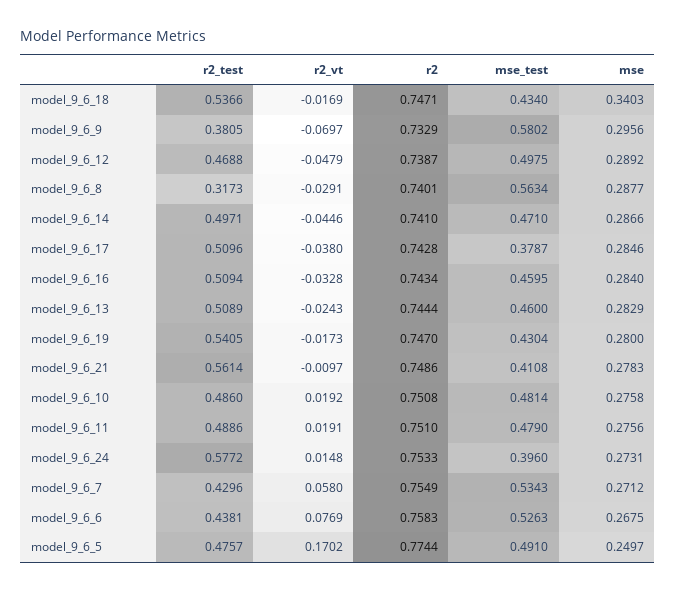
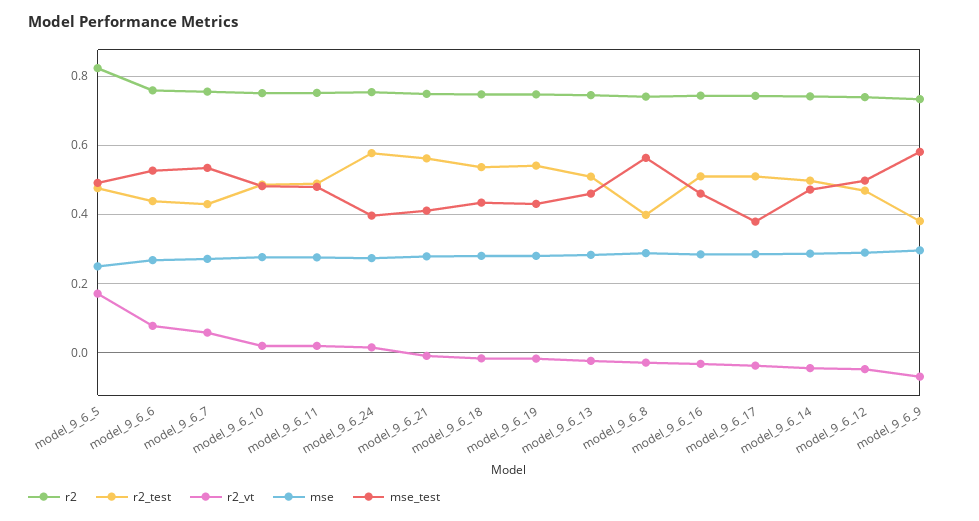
  {
    "r2_test": {
      "model_9_6_18": 0.5366,
      "model_9_6_9": 0.3805,
      "model_9_6_12": 0.4688,
-     "model_9_6_8": 0.3173,
+     "model_9_6_8": 0.4,
      "model_9_6_14": 0.4971,
      "model_9_6_17": 0.5096,
      "model_9_6_16": 0.5094,
      "model_9_6_13": 0.5089,
      "model_9_6_19": 0.5405,
      "model_9_6_21": 0.5614,
      "model_9_6_10": 0.486,
      "model_9_6_11": 0.4886,
      "model_9_6_24": 0.5772,
      "model_9_6_7": 0.4296,
      "model_9_6_6": 0.4381,
      "model_9_6_5": 0.4757
    },
    "r2_vt": {
      "model_9_6_18": -0.0169,
      "model_9_6_9": -0.0697,
      "model_9_6_12": -0.0479,
      "model_9_6_8": -0.0291,
      "model_9_6_14": -0.0446,
      "model_9_6_17": -0.038,
      "model_9_6_16": -0.0328,
      "model_9_6_13": -0.0243,
      "model_9_6_19": -0.0173,
      "model_9_6_21": -0.0097,
      "model_9_6_10": 0.0192,
      "model_9_6_11": 0.0191,
      "model_9_6_24": 0.0148,
      "model_9_6_7": 0.058,
      "model_9_6_6": 0.0769,
      "model_9_6_5": 0.1702
    },
    "r2": {
      "model_9_6_18": 0.7471,
      "model_9_6_9": 0.7329,
      "model_9_6_12": 0.7387,
      "model_9_6_8": 0.7401,
      "model_9_6_14": 0.741,
      "model_9_6_17": 0.7428,
      "model_9_6_16": 0.7434,
      "model_9_6_13": 0.7444,
      "model_9_6_19": 0.747,
      "model_9_6_21": 0.7486,
      "model_9_6_10": 0.7508,
      "model_9_6_11": 0.751,
      "model_9_6_24": 0.7533,
      "model_9_6_7": 0.7549,
      "model_9_6_6": 0.7583,
-     "model_9_6_5": 0.7744
+     "model_9_6_5": 0.82
    },
    "mse_test": {
      "model_9_6_18": 0.434,
      "model_9_6_9": 0.5802,
      "model_9_6_12": 0.4975,
      "model_9_6_8": 0.5634,
      "model_9_6_14": 0.471,
      "model_9_6_17": 0.3787,
      "model_9_6_16": 0.4595,
      "model_9_6_13": 0.46,
      "model_9_6_19": 0.4304,
      "model_9_6_21": 0.4108,
      "model_9_6_10": 0.4814,
      "model_9_6_11": 0.479,
      "model_9_6_24": 0.396,
      "model_9_6_7": 0.5343,
      "model_9_6_6": 0.5263,
      "model_9_6_5": 0.491
    },
    "mse": {
-     "model_9_6_18": 0.3403,
+     "model_9_6_18": 0.28,
      "model_9_6_9": 0.2956,
      "model_9_6_12": 0.2892,
      "model_9_6_8": 0.2877,
      "model_9_6_14": 0.2866,
      "model_9_6_17": 0.2846,
      "model_9_6_16": 0.284,
      "model_9_6_13": 0.2829,
      "model_9_6_19": 0.28,
      "model_9_6_21": 0.2783,
      "model_9_6_10": 0.2758,
      "model_9_6_11": 0.2756,
      "model_9_6_24": 0.2731,
      "model_9_6_7": 0.2712,
      "model_9_6_6": 0.2675,
      "model_9_6_5": 0.2497
    }
  }

